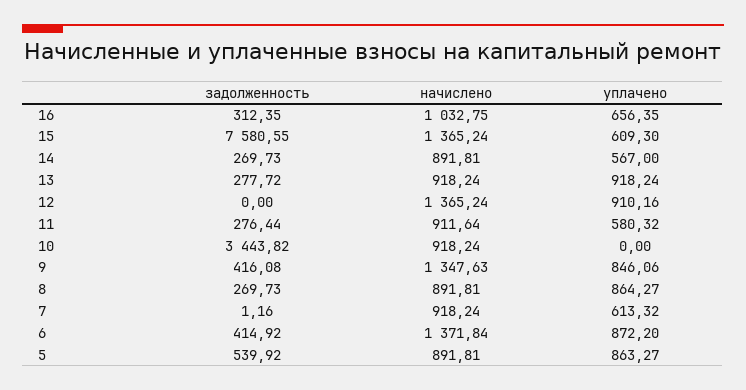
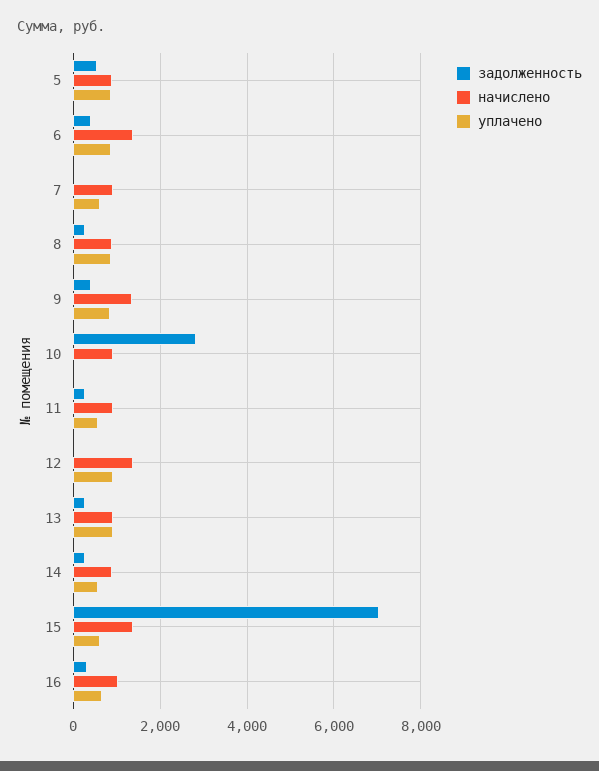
  {
    "задолженность": {
      "16": 312.35,
-     "15": 7580.55,
+     "15": 7000,
      "14": 269.73,
      "13": 277.72,
      "12": 0,
      "11": 276.44,
-     "10": 3443.82,
+     "10": 2800,
      "9": 416.08,
      "8": 269.73,
      "7": 1.16,
      "6": 414.92,
      "5": 539.92
    },
    "начислено": {
      "16": 1032.75,
      "15": 1365.24,
      "14": 891.81,
      "13": 918.24,
      "12": 1365.24,
      "11": 911.64,
      "10": 918.24,
      "9": 1347.63,
      "8": 891.81,
      "7": 918.24,
      "6": 1371.84,
      "5": 891.81
    },
    "уплачено": {
      "16": 656.35,
      "15": 609.3,
      "14": 567,
      "13": 918.24,
      "12": 910.16,
      "11": 580.32,
      "10": 0,
      "9": 846.06,
      "8": 864.27,
      "7": 613.32,
      "6": 872.2,
      "5": 863.27
    }
  }

